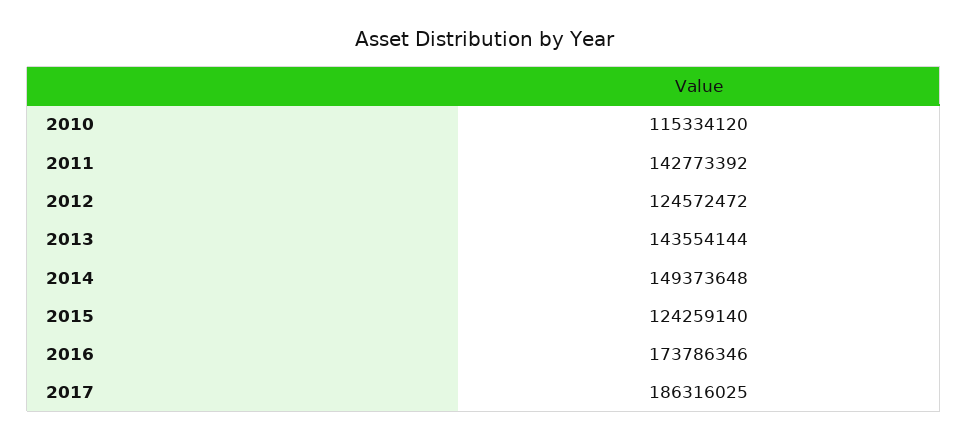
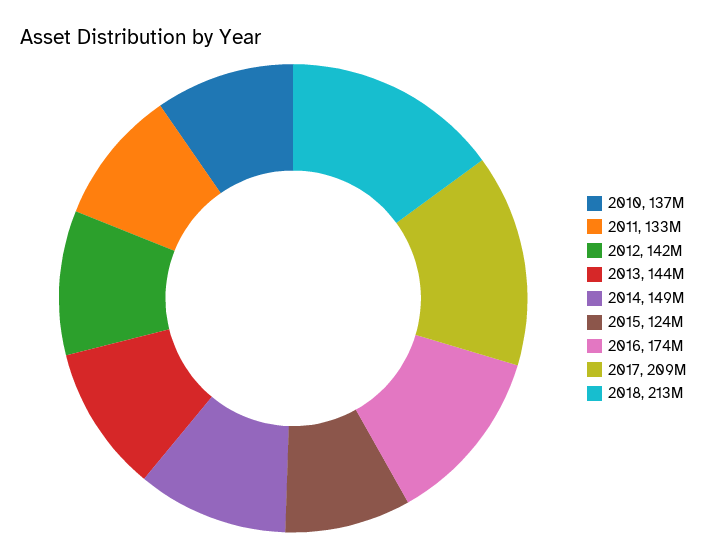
  {
-   "2010": 115334120,
+   "2010": 137000000,
-   "2011": 142773392,
+   "2011": 133000000,
-   "2012": 124572472,
+   "2012": 142000000,
    "2013": 143554144,
    "2014": 149373648,
    "2015": 124259140,
    "2016": 173786346,
-   "2017": 186316025
+   "2017": 209000000,
+   "2018": 213000000
  }

